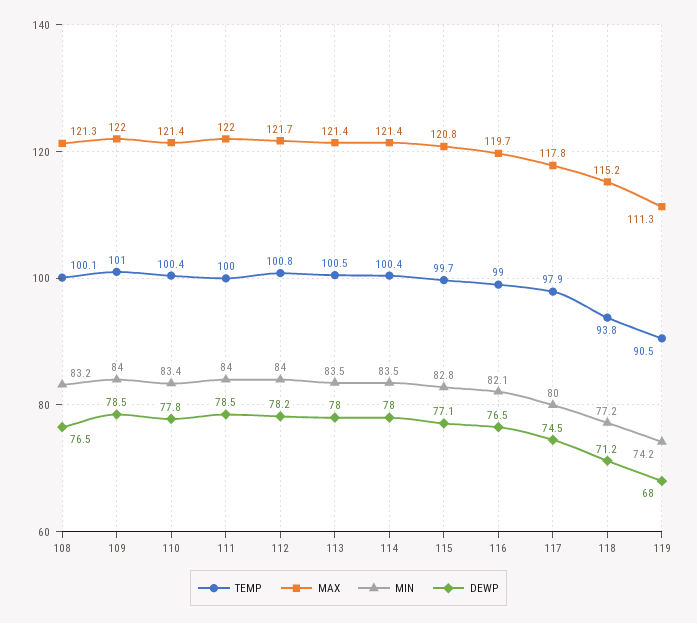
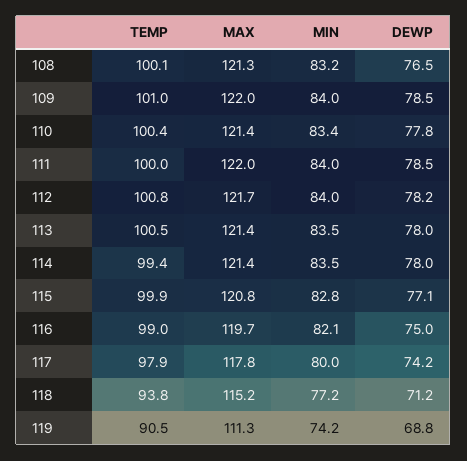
  {
    "TEMP": {
      "108": 100.1,
      "109": 101,
      "110": 100.4,
      "111": 100,
      "112": 100.8,
      "113": 100.5,
-     "114": 100.4,
+     "114": 99.4,
-     "115": 99.7,
+     "115": 99.9,
      "116": 99,
      "117": 97.9,
      "118": 93.8,
      "119": 90.5
    },
    "MAX": {
      "108": 121.3,
      "109": 122,
      "110": 121.4,
      "111": 122,
      "112": 121.7,
      "113": 121.4,
      "114": 121.4,
      "115": 120.8,
      "116": 119.7,
      "117": 117.8,
      "118": 115.2,
      "119": 111.3
    },
    "MIN": {
      "108": 83.2,
      "109": 84,
      "110": 83.4,
      "111": 84,
      "112": 84,
      "113": 83.5,
      "114": 83.5,
      "115": 82.8,
      "116": 82.1,
      "117": 80,
      "118": 77.2,
      "119": 74.2
    },
    "DEWP": {
      "108": 76.5,
      "109": 78.5,
      "110": 77.8,
      "111": 78.5,
      "112": 78.2,
      "113": 78,
      "114": 78,
      "115": 77.1,
-     "116": 76.5,
+     "116": 75,
-     "117": 74.5,
+     "117": 74.2,
      "118": 71.2,
-     "119": 68
+     "119": 68.8
    }
  }

